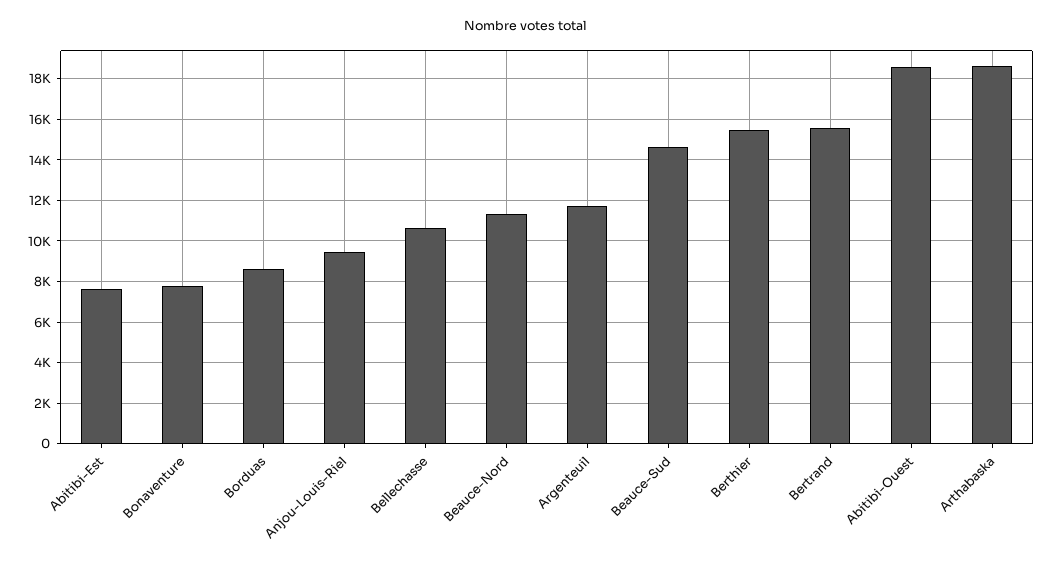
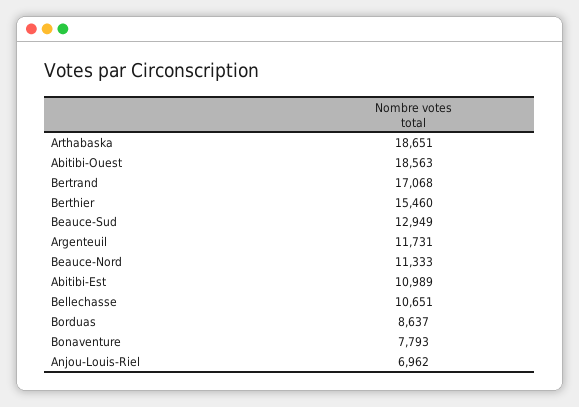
  {
-   "Abitibi-Est": 7500,
+   "Abitibi-Est": 10989,
    "Bonaventure": 7793,
    "Borduas": 8637,
-   "Anjou-Louis-Riel": 9500,
+   "Anjou-Louis-Riel": 6962,
    "Bellechasse": 10651,
    "Beauce-Nord": 11333,
    "Argenteuil": 11731,
-   "Beauce-Sud": 14500,
+   "Beauce-Sud": 12949,
    "Berthier": 15460,
-   "Bertrand": 15500,
+   "Bertrand": 17068,
    "Abitibi-Ouest": 18563,
    "Arthabaska": 18651
  }

